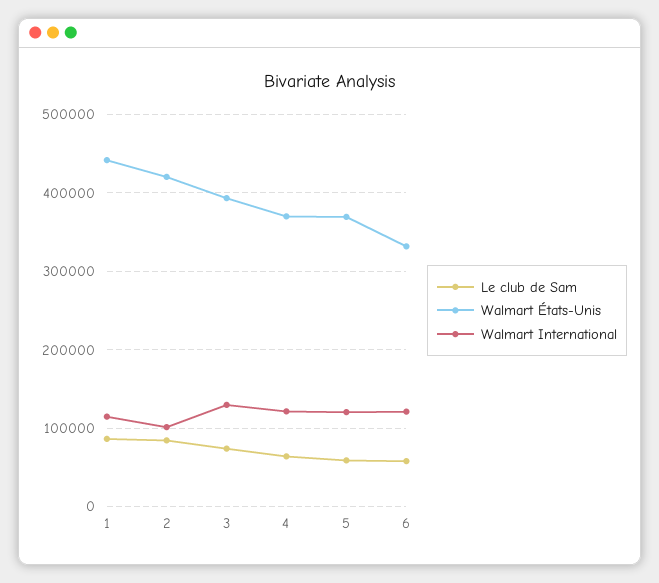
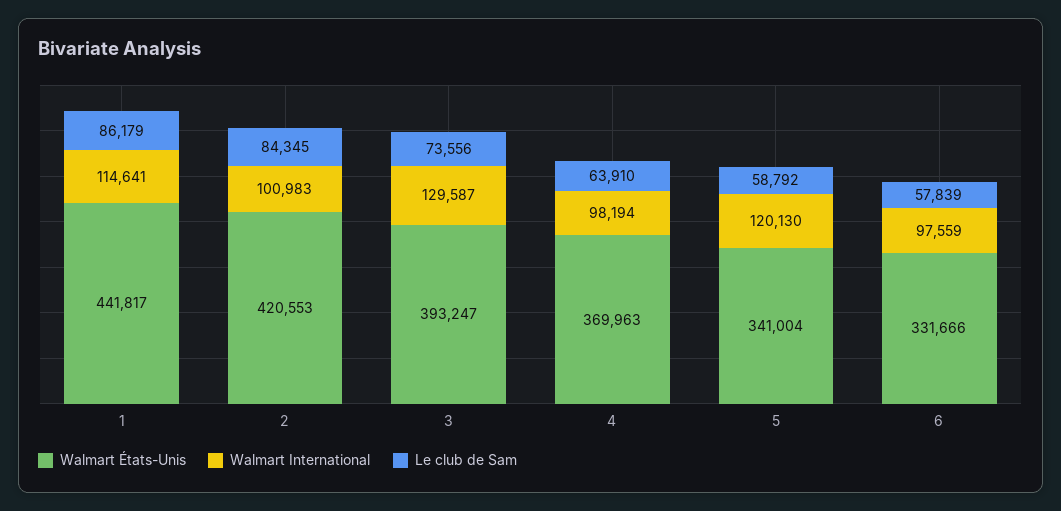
  {
    "Le club de Sam": {
      "1": 86179,
      "2": 84345,
      "3": 73556,
      "4": 63910,
      "5": 58792,
      "6": 57839
    },
    "Walmart États-Unis": {
      "1": 441817,
      "2": 420553,
      "3": 393247,
      "4": 369963,
-     "5": 370000,
+     "5": 341004,
      "6": 331666
    },
    "Walmart International": {
      "1": 114641,
      "2": 100983,
      "3": 129587,
-     "4": 120000,
+     "4": 98194,
      "5": 120130,
-     "6": 120000
+     "6": 97559
    }
  }

